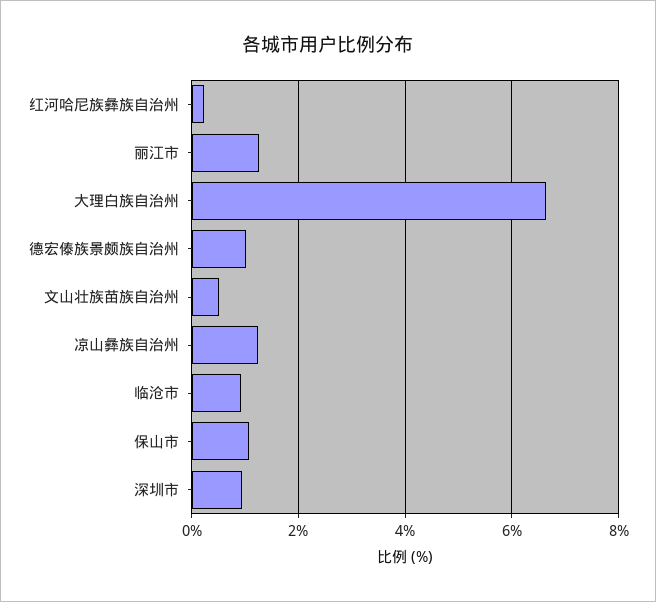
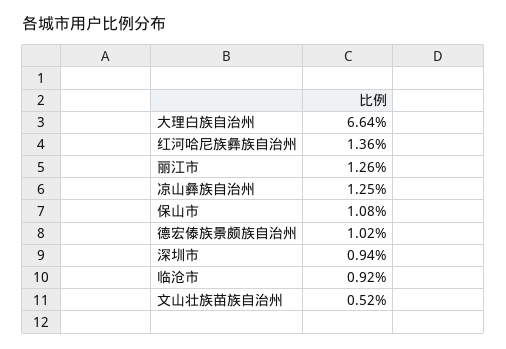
  {
-   "红河哈尼族彝族自治州": 0.2,
+   "红河哈尼族彝族自治州": 1.36,
    "丽江市": 1.26,
    "大理白族自治州": 6.64,
    "德宏傣族景颇族自治州": 1.02,
    "文山壮族苗族自治州": 0.52,
    "凉山彝族自治州": 1.25,
    "临沧市": 0.92,
    "保山市": 1.08,
    "深圳市": 0.94
  }

